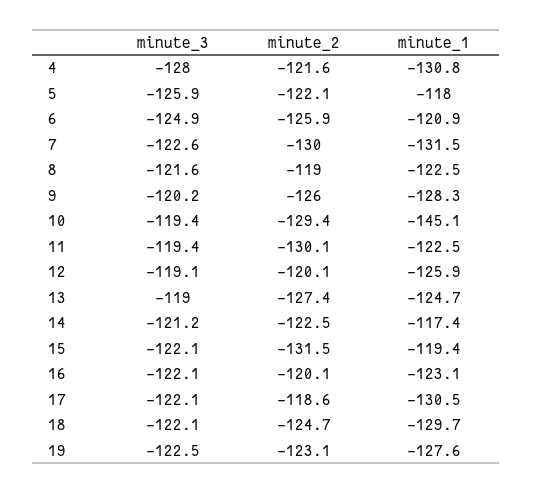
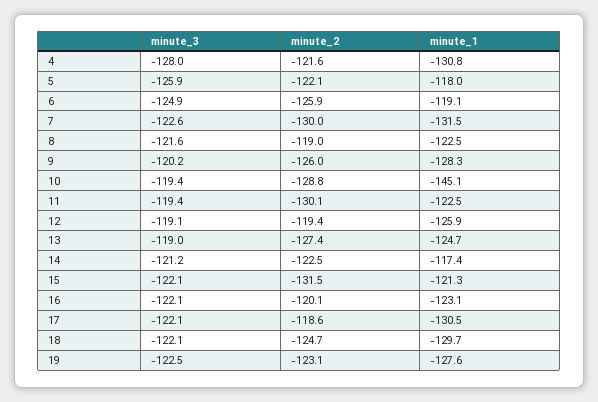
  {
    "minute_3": {
      "4": -128,
      "5": -125.9,
      "6": -124.9,
      "7": -122.6,
      "8": -121.6,
      "9": -120.2,
      "10": -119.4,
      "11": -119.4,
      "12": -119.1,
      "13": -119,
      "14": -121.2,
      "15": -122.1,
      "16": -122.1,
      "17": -122.1,
      "18": -122.1,
      "19": -122.5
    },
    "minute_2": {
      "4": -121.6,
      "5": -122.1,
      "6": -125.9,
      "7": -130,
      "8": -119,
      "9": -126,
-     "10": -129.4,
+     "10": -128.8,
      "11": -130.1,
-     "12": -120.1,
+     "12": -119.4,
      "13": -127.4,
      "14": -122.5,
      "15": -131.5,
      "16": -120.1,
      "17": -118.6,
      "18": -124.7,
      "19": -123.1
    },
    "minute_1": {
      "4": -130.8,
      "5": -118,
-     "6": -120.9,
+     "6": -119.1,
      "7": -131.5,
      "8": -122.5,
      "9": -128.3,
      "10": -145.1,
      "11": -122.5,
      "12": -125.9,
      "13": -124.7,
      "14": -117.4,
-     "15": -119.4,
+     "15": -121.3,
      "16": -123.1,
      "17": -130.5,
      "18": -129.7,
      "19": -127.6
    }
  }

